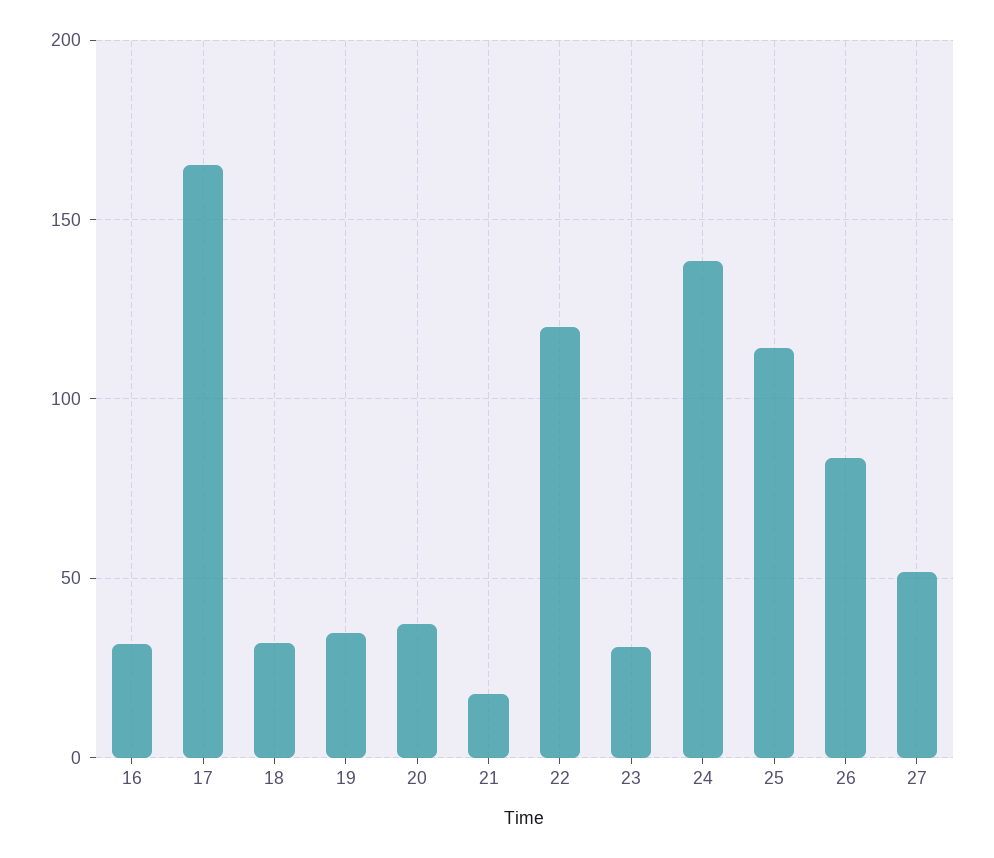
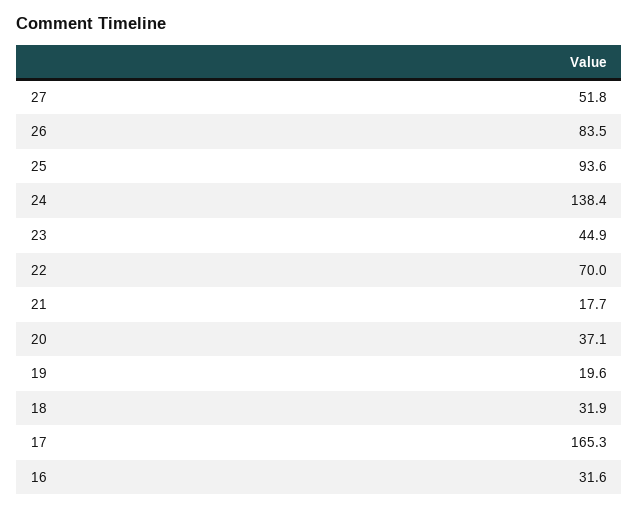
  {
    "16": 31.6,
    "17": 165.3,
    "18": 31.9,
-   "19": 35,
+   "19": 19.6,
    "20": 37.1,
    "21": 17.7,
-   "22": 120,
+   "22": 70,
-   "23": 30,
+   "23": 44.9,
    "24": 138.4,
-   "25": 115,
+   "25": 93.6,
    "26": 83.5,
    "27": 51.8
  }

